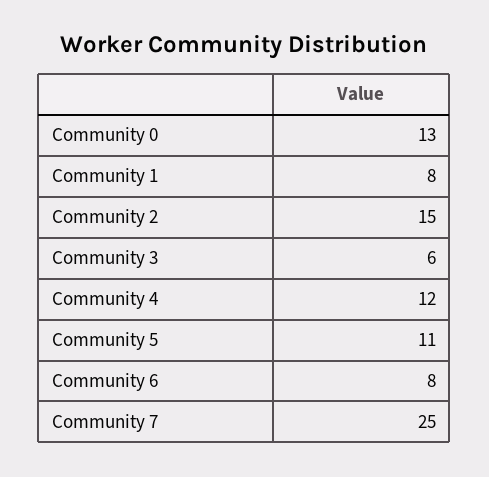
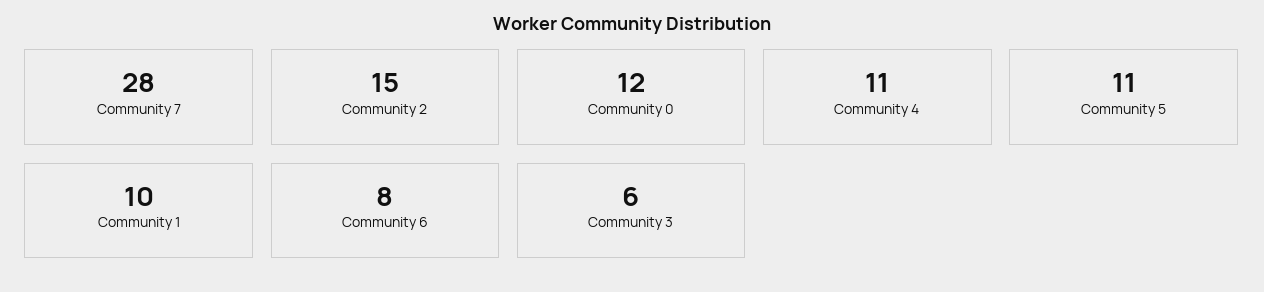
  {
-   "Community 0": 13,
+   "Community 0": 12,
-   "Community 1": 8,
+   "Community 1": 10,
    "Community 2": 15,
    "Community 3": 6,
-   "Community 4": 12,
+   "Community 4": 11,
    "Community 5": 11,
    "Community 6": 8,
-   "Community 7": 25
+   "Community 7": 28
  }

